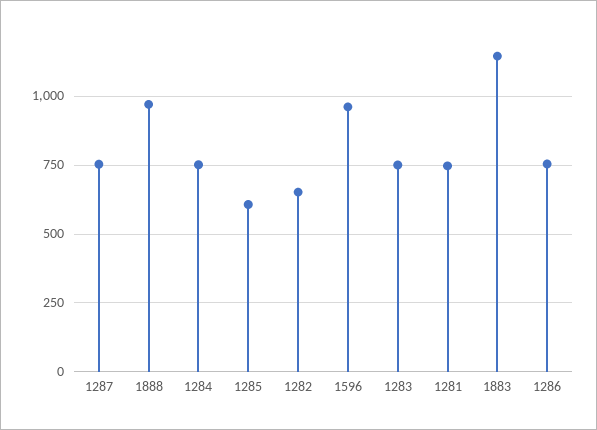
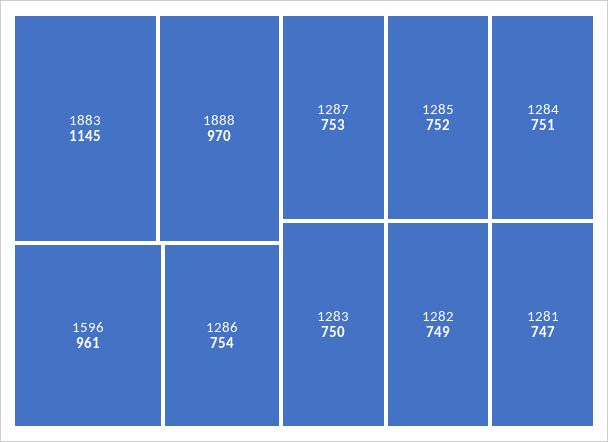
  {
    "1287": 753,
    "1888": 970,
    "1284": 751,
-   "1285": 600,
+   "1285": 752,
-   "1282": 650,
+   "1282": 749,
    "1596": 961,
    "1283": 750,
    "1281": 747,
    "1883": 1145,
    "1286": 754
  }

